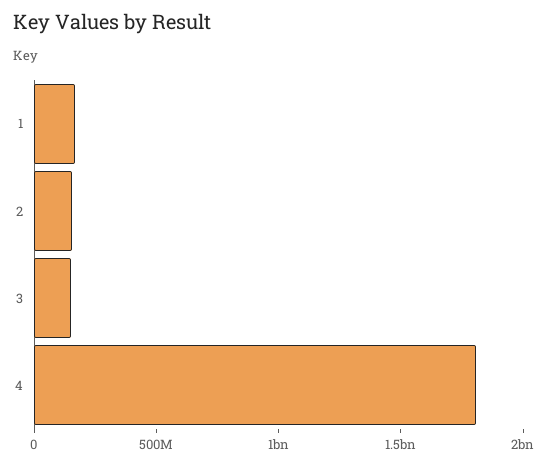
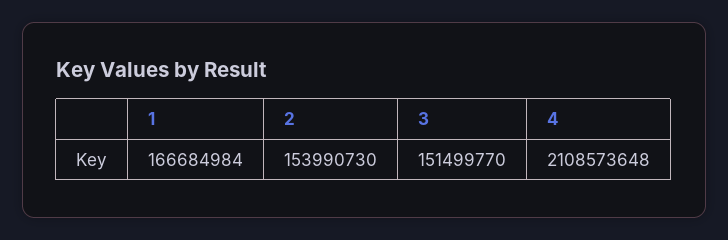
  {
    "1": 166684984,
    "2": 153990730,
    "3": 151499770,
-   "4": 1800000000
+   "4": 2108573648
  }

